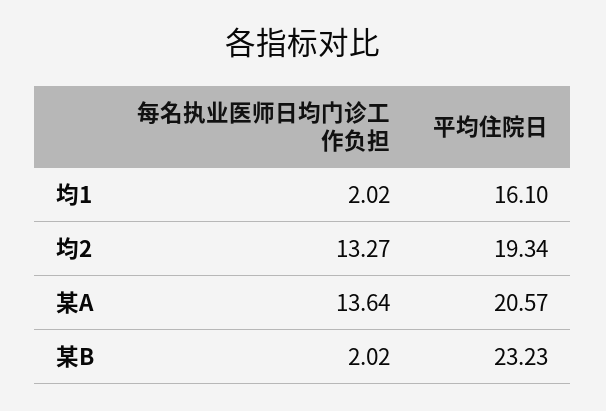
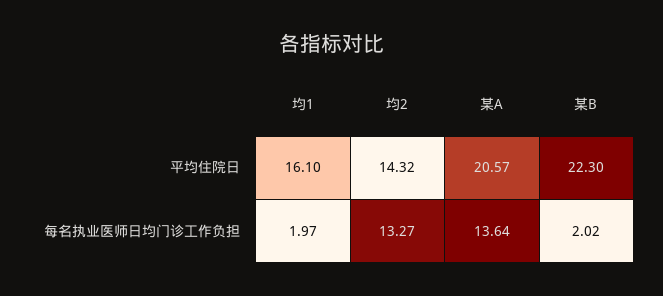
  {
    "每名执业医师日均门诊工作负担": {
-     "均1": 2.02,
+     "均1": 1.97,
      "均2": 13.27,
      "某A": 13.64,
      "某B": 2.02
    },
    "平均住院日": {
      "均1": 16.1,
-     "均2": 19.34,
+     "均2": 14.32,
      "某A": 20.57,
-     "某B": 23.23
+     "某B": 22.3
    }
  }

